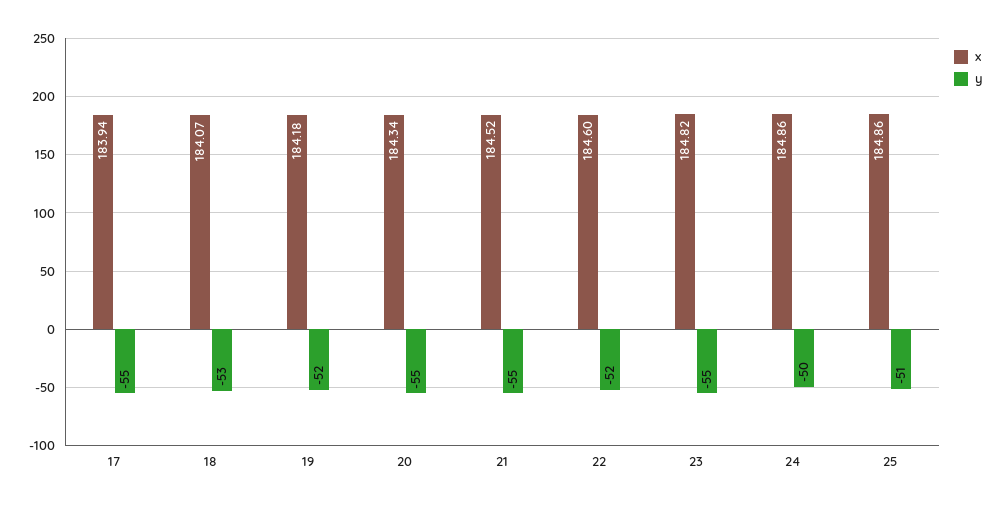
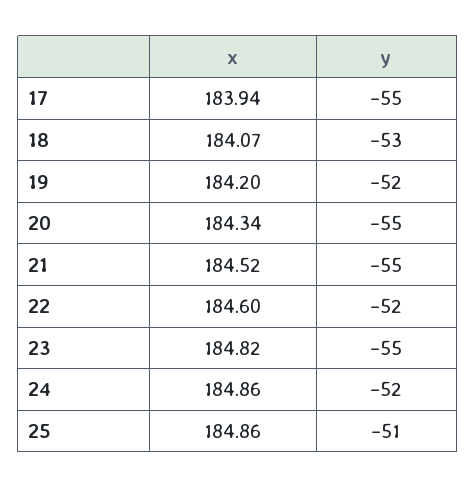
  {
    "x": {
      "17": 183.94,
      "18": 184.07,
-     "19": 184.18,
+     "19": 184.2,
      "20": 184.34,
      "21": 184.52,
      "22": 184.6,
      "23": 184.82,
      "24": 184.86,
      "25": 184.86
    },
    "y": {
      "17": -55,
      "18": -53,
      "19": -52,
      "20": -55,
      "21": -55,
      "22": -52,
      "23": -55,
-     "24": -50,
+     "24": -52,
      "25": -51
    }
  }

